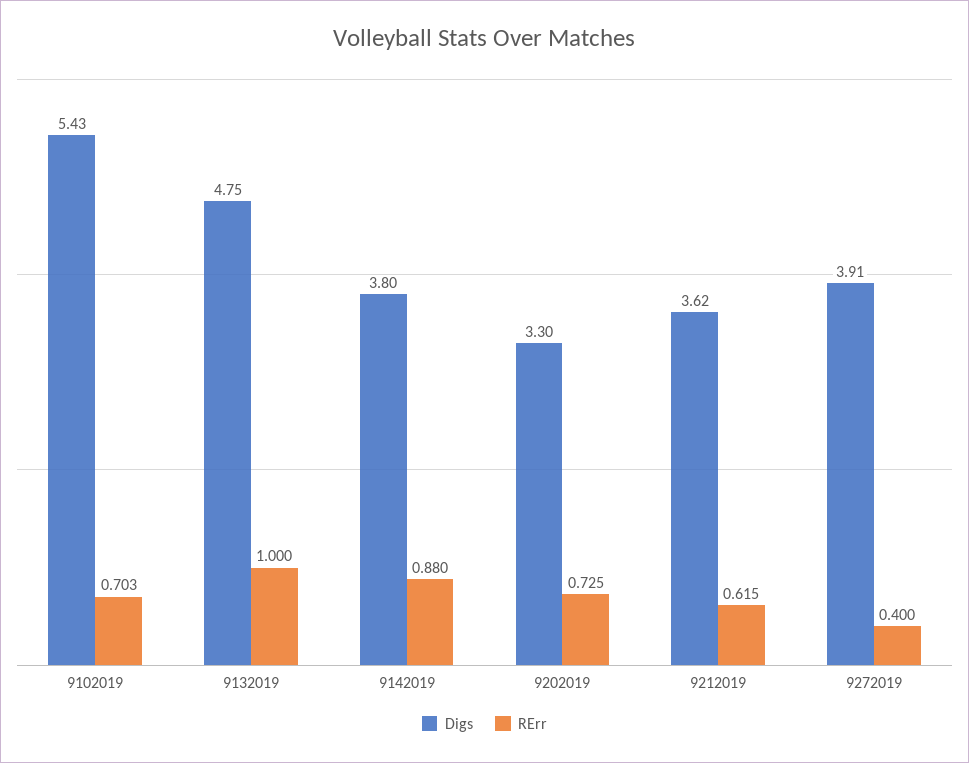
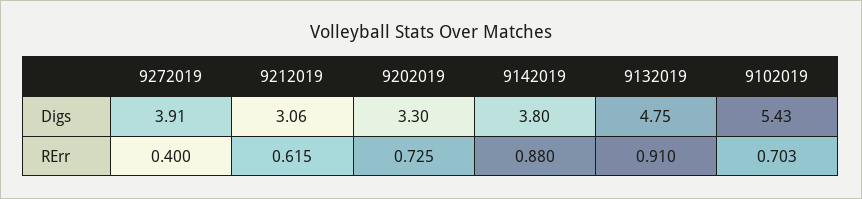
  {
    "Digs": {
      "9102019": 5.43,
      "9132019": 4.75,
      "9142019": 3.8,
      "9202019": 3.3,
-     "9212019": 3.62,
+     "9212019": 3.06,
      "9272019": 3.91
    },
    "RErr": {
      "9102019": 0.703,
-     "9132019": 1,
+     "9132019": 0.91,
      "9142019": 0.88,
      "9202019": 0.725,
      "9212019": 0.615,
      "9272019": 0.4
    }
  }

